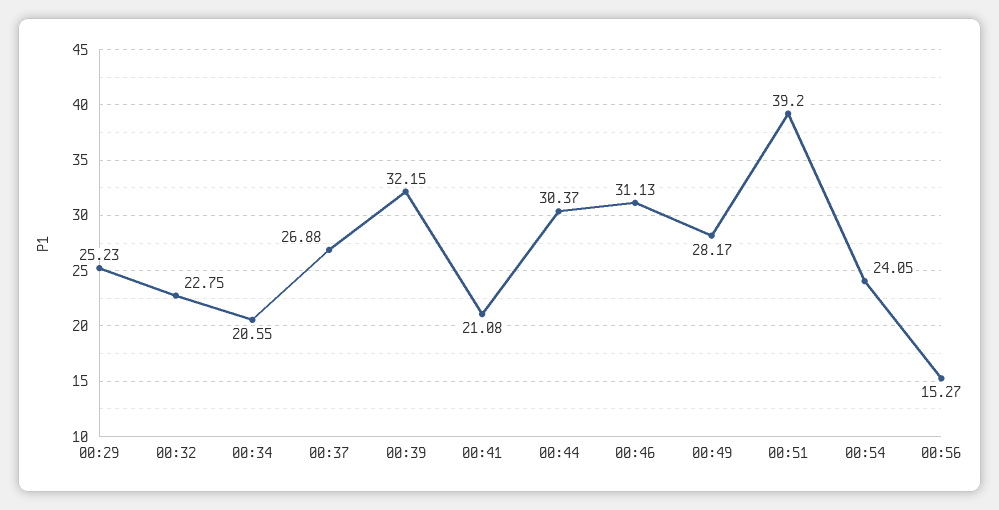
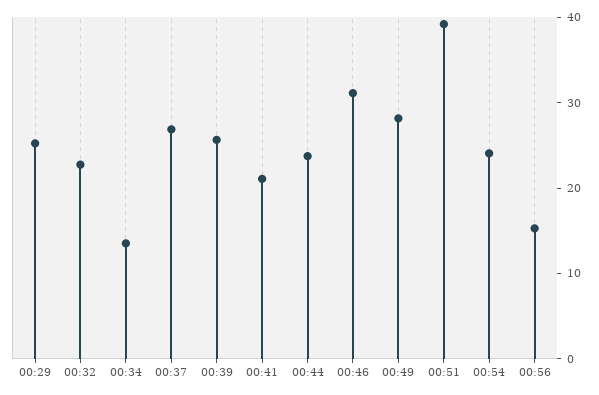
  {
    "00:29": 25.23,
    "00:32": 22.75,
-   "00:34": 20.55,
+   "00:34": 14,
    "00:37": 26.88,
-   "00:39": 32.15,
+   "00:39": 26,
    "00:41": 21.08,
-   "00:44": 30.37,
+   "00:44": 24,
    "00:46": 31.13,
    "00:49": 28.17,
    "00:51": 39.2,
    "00:54": 24.05,
    "00:56": 15.27
  }

